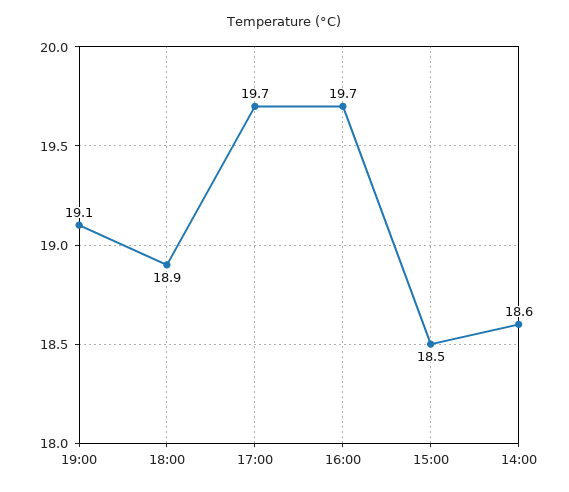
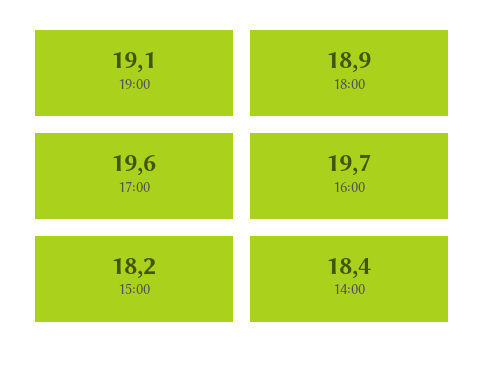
  {
    "19:00": 19.1,
    "18:00": 18.9,
-   "17:00": 19.7,
+   "17:00": 19.6,
    "16:00": 19.7,
-   "15:00": 18.5,
+   "15:00": 18.2,
-   "14:00": 18.6
+   "14:00": 18.4
  }

